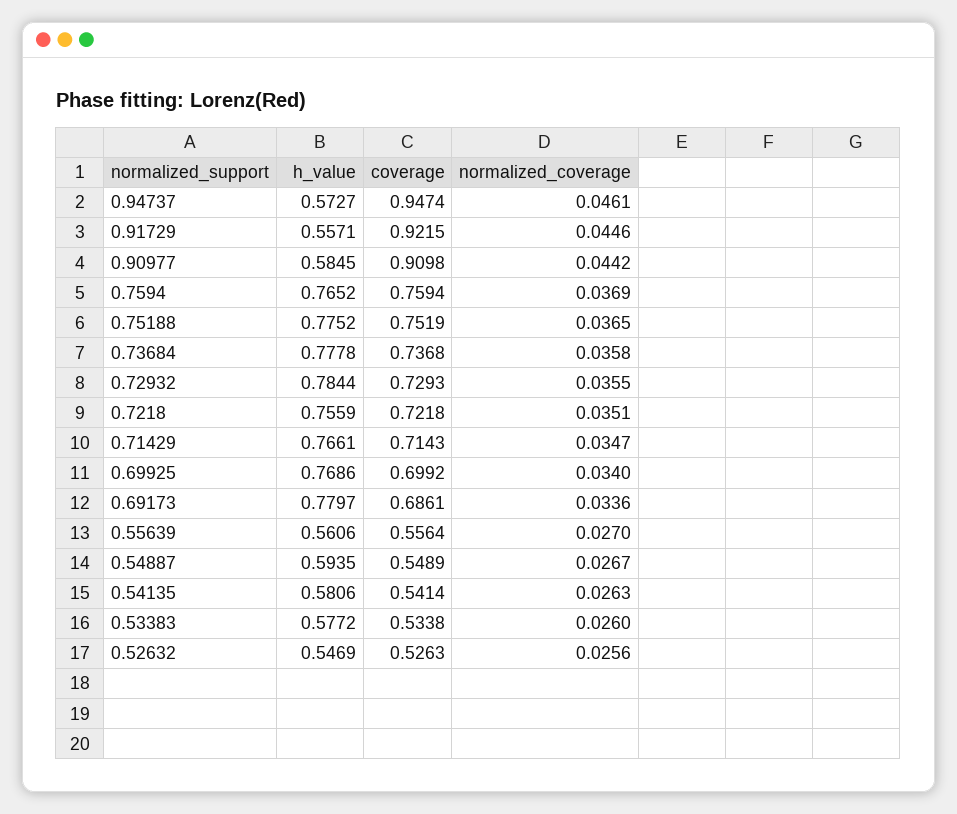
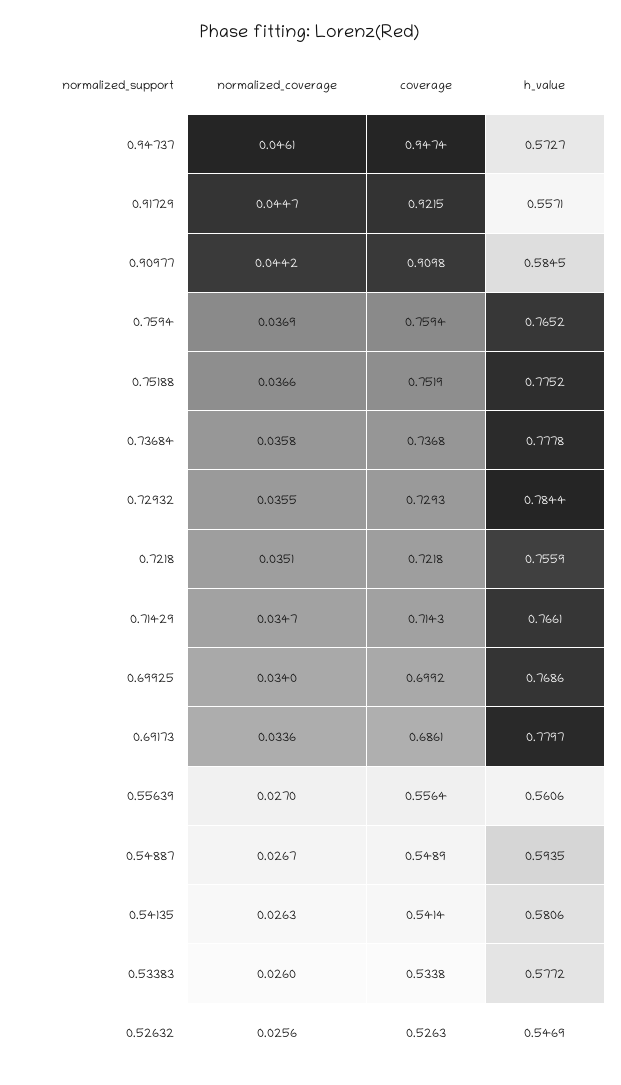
  {
    "h_value": {
      "0.94737": 0.5727,
      "0.91729": 0.5571,
      "0.90977": 0.5845,
      "0.7594": 0.7652,
      "0.75188": 0.7752,
      "0.73684": 0.7778,
      "0.72932": 0.7844,
      "0.7218": 0.7559,
      "0.71429": 0.7661,
      "0.69925": 0.7686,
      "0.69173": 0.7797,
      "0.55639": 0.5606,
      "0.54887": 0.5935,
      "0.54135": 0.5806,
      "0.53383": 0.5772,
      "0.52632": 0.5469
    },
    "coverage": {
      "0.94737": 0.9474,
      "0.91729": 0.9215,
      "0.90977": 0.9098,
      "0.7594": 0.7594,
      "0.75188": 0.7519,
      "0.73684": 0.7368,
      "0.72932": 0.7293,
      "0.7218": 0.7218,
      "0.71429": 0.7143,
      "0.69925": 0.6992,
      "0.69173": 0.6861,
      "0.55639": 0.5564,
      "0.54887": 0.5489,
      "0.54135": 0.5414,
      "0.53383": 0.5338,
      "0.52632": 0.5263
    },
    "normalized_coverage": {
      "0.94737": 0.0461,
-     "0.91729": 0.0446,
+     "0.91729": 0.0447,
      "0.90977": 0.0442,
      "0.7594": 0.0369,
-     "0.75188": 0.0365,
+     "0.75188": 0.0366,
      "0.73684": 0.0358,
      "0.72932": 0.0355,
      "0.7218": 0.0351,
      "0.71429": 0.0347,
      "0.69925": 0.034,
      "0.69173": 0.0336,
      "0.55639": 0.027,
      "0.54887": 0.0267,
      "0.54135": 0.0263,
      "0.53383": 0.026,
      "0.52632": 0.0256
    }
  }

